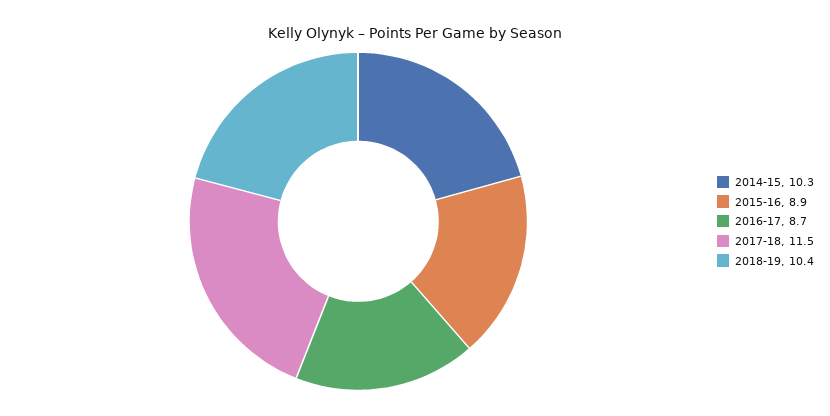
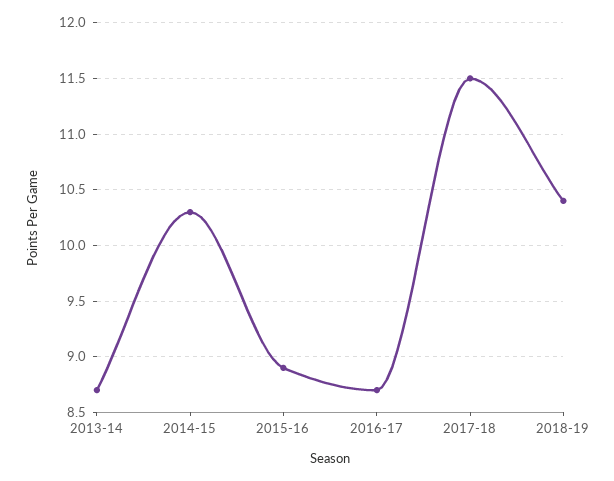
  {
    "2014-15": 10.3,
    "2015-16": 8.9,
    "2016-17": 8.7,
    "2017-18": 11.5,
-   "2018-19": 10.4
+   "2018-19": 10.4,
+   "2013-14": 8.7
  }

